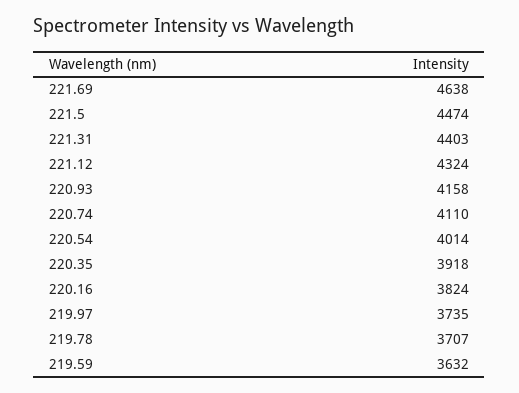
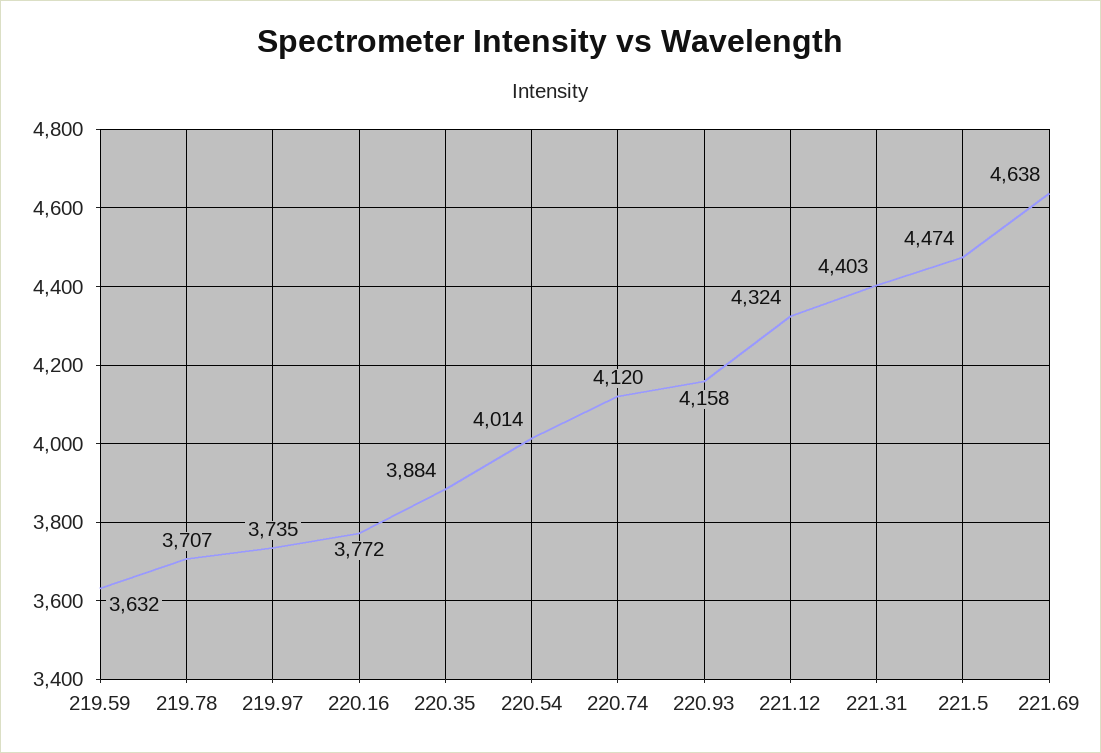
  {
    "221.69": 4638,
    "221.5": 4474,
    "221.31": 4403,
    "221.12": 4324,
    "220.93": 4158,
-   "220.74": 4110,
+   "220.74": 4120,
    "220.54": 4014,
-   "220.35": 3918,
+   "220.35": 3884,
-   "220.16": 3824,
+   "220.16": 3772,
    "219.97": 3735,
    "219.78": 3707,
    "219.59": 3632
  }

